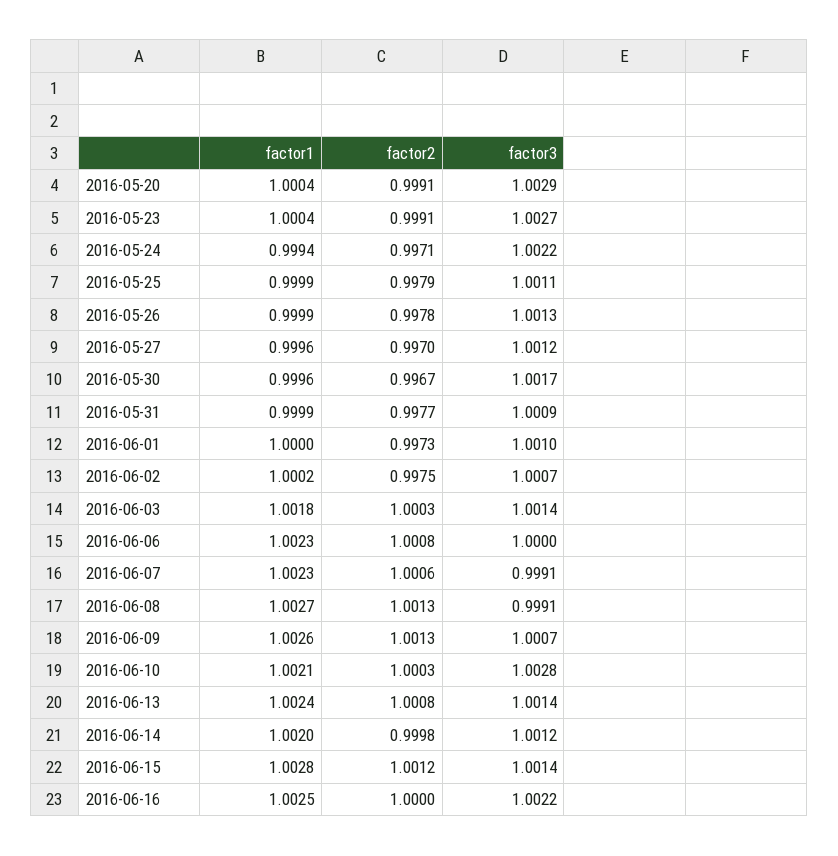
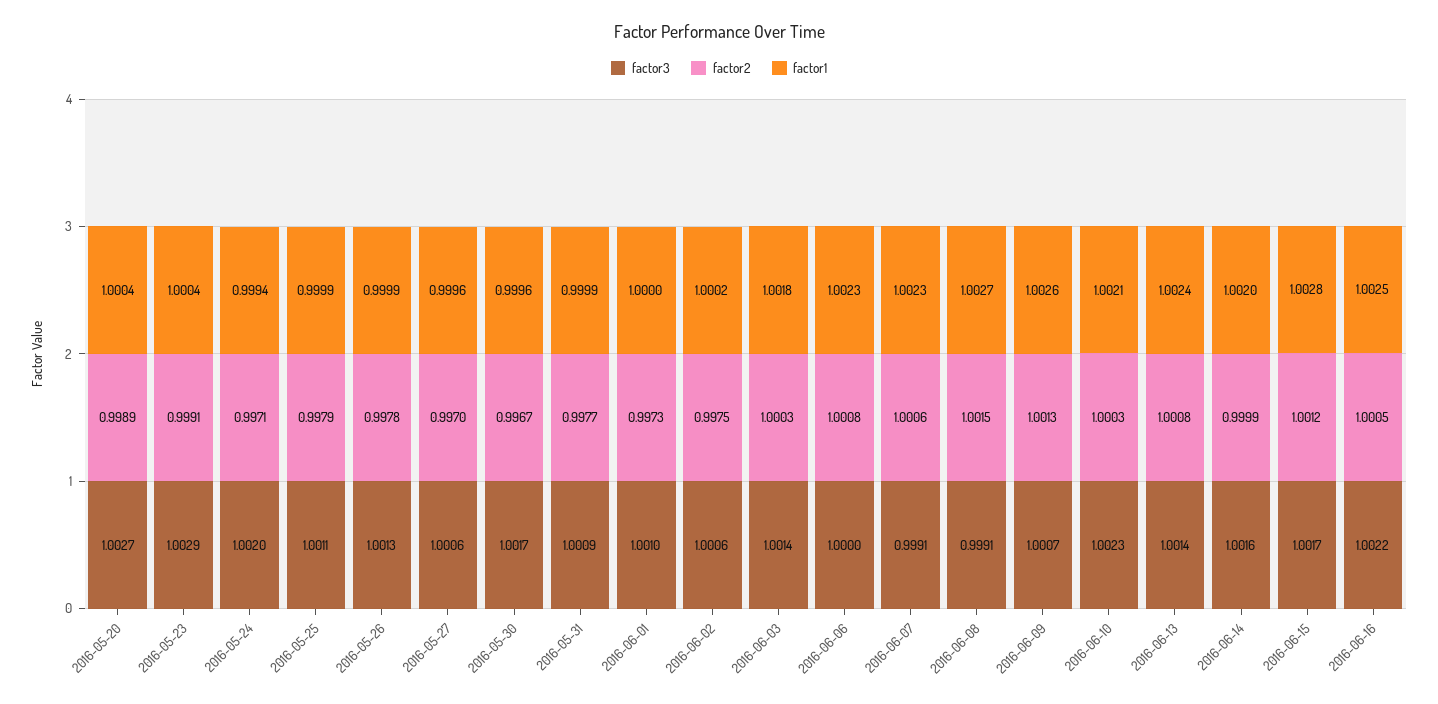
  {
    "factor1": {
      "2016-05-20": 1.0004,
      "2016-05-23": 1.0004,
      "2016-05-24": 0.9994,
      "2016-05-25": 0.9999,
      "2016-05-26": 0.9999,
      "2016-05-27": 0.9996,
      "2016-05-30": 0.9996,
      "2016-05-31": 0.9999,
      "2016-06-01": 1,
      "2016-06-02": 1.0002,
      "2016-06-03": 1.0018,
      "2016-06-06": 1.0023,
      "2016-06-07": 1.0023,
      "2016-06-08": 1.0027,
      "2016-06-09": 1.0026,
      "2016-06-10": 1.0021,
      "2016-06-13": 1.0024,
      "2016-06-14": 1.002,
      "2016-06-15": 1.0028,
      "2016-06-16": 1.0025
    },
    "factor2": {
-     "2016-05-20": 0.9991,
+     "2016-05-20": 0.9989,
      "2016-05-23": 0.9991,
      "2016-05-24": 0.9971,
      "2016-05-25": 0.9979,
      "2016-05-26": 0.9978,
      "2016-05-27": 0.997,
      "2016-05-30": 0.9967,
      "2016-05-31": 0.9977,
      "2016-06-01": 0.9973,
      "2016-06-02": 0.9975,
      "2016-06-03": 1.0003,
      "2016-06-06": 1.0008,
      "2016-06-07": 1.0006,
-     "2016-06-08": 1.0013,
+     "2016-06-08": 1.0015,
      "2016-06-09": 1.0013,
      "2016-06-10": 1.0003,
      "2016-06-13": 1.0008,
-     "2016-06-14": 0.9998,
+     "2016-06-14": 0.9999,
      "2016-06-15": 1.0012,
-     "2016-06-16": 1
+     "2016-06-16": 1.0005
    },
    "factor3": {
-     "2016-05-20": 1.0029,
+     "2016-05-20": 1.0027,
-     "2016-05-23": 1.0027,
+     "2016-05-23": 1.0029,
-     "2016-05-24": 1.0022,
+     "2016-05-24": 1.002,
      "2016-05-25": 1.0011,
      "2016-05-26": 1.0013,
-     "2016-05-27": 1.0012,
+     "2016-05-27": 1.0006,
      "2016-05-30": 1.0017,
      "2016-05-31": 1.0009,
      "2016-06-01": 1.001,
-     "2016-06-02": 1.0007,
+     "2016-06-02": 1.0006,
      "2016-06-03": 1.0014,
      "2016-06-06": 1,
      "2016-06-07": 0.9991,
      "2016-06-08": 0.9991,
      "2016-06-09": 1.0007,
-     "2016-06-10": 1.0028,
+     "2016-06-10": 1.0023,
      "2016-06-13": 1.0014,
-     "2016-06-14": 1.0012,
+     "2016-06-14": 1.0016,
-     "2016-06-15": 1.0014,
+     "2016-06-15": 1.0017,
      "2016-06-16": 1.0022
    }
  }

